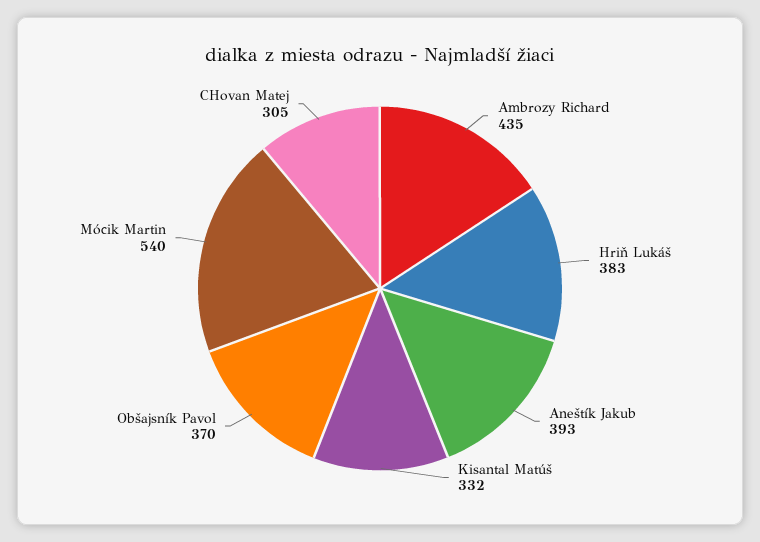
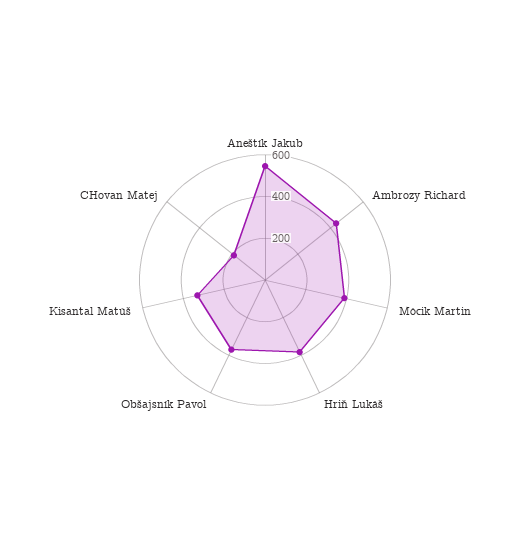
  {
    "Ambrozy Richard": 435,
    "Hriň Lukáš": 383,
-   "Aneštík Jakub": 393,
+   "Aneštík Jakub": 550,
    "Kisantal Matúš": 332,
    "Obšajsník Pavol": 370,
-   "Mócik Martin": 540,
+   "Mócik Martin": 400,
-   "CHovan Matej": 305
+   "CHovan Matej": 200
  }

